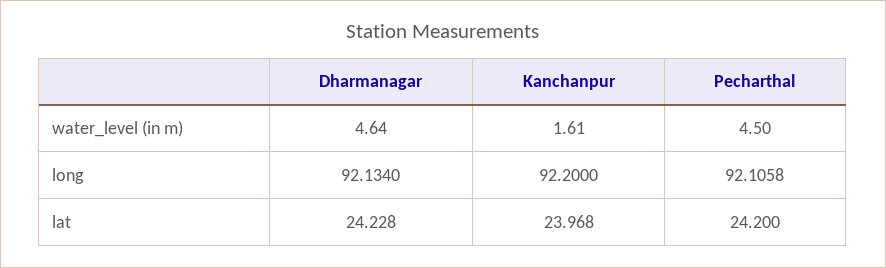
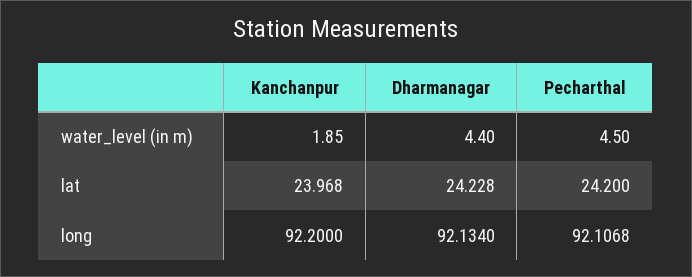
  {
    "Dharmanagar": {
-     "water_level (in m)": 4.64,
+     "water_level (in m)": 4.4,
      "long": 92.134,
      "lat": 24.228
    },
    "Kanchanpur": {
-     "water_level (in m)": 1.61,
+     "water_level (in m)": 1.85,
      "long": 92.2,
      "lat": 23.968
    },
    "Pecharthal": {
      "water_level (in m)": 4.5,
-     "long": 92.1058,
+     "long": 92.1068,
      "lat": 24.2
    }
  }

